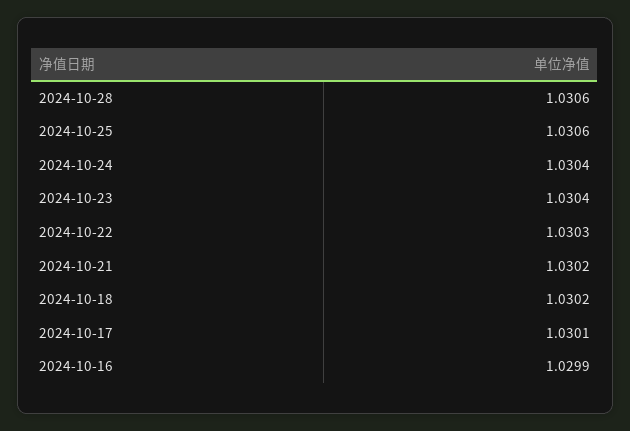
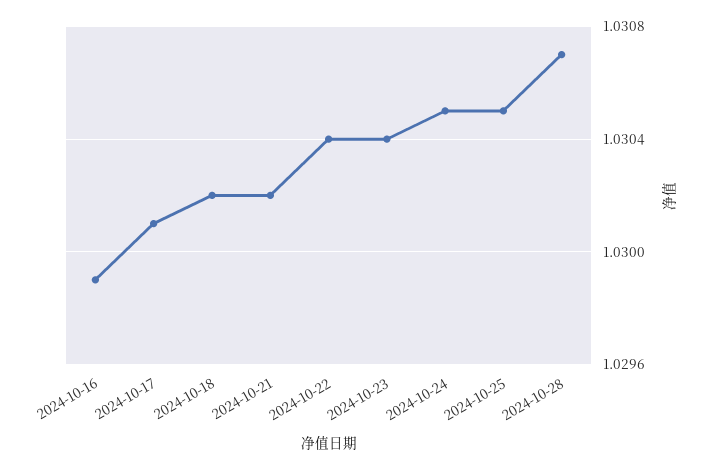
  {
-   "2024-10-28": 1.0306,
+   "2024-10-28": 1.0307,
-   "2024-10-25": 1.0306,
+   "2024-10-25": 1.0305,
-   "2024-10-24": 1.0304,
+   "2024-10-24": 1.0305,
    "2024-10-23": 1.0304,
-   "2024-10-22": 1.0303,
+   "2024-10-22": 1.0304,
    "2024-10-21": 1.0302,
    "2024-10-18": 1.0302,
    "2024-10-17": 1.0301,
    "2024-10-16": 1.0299
  }

